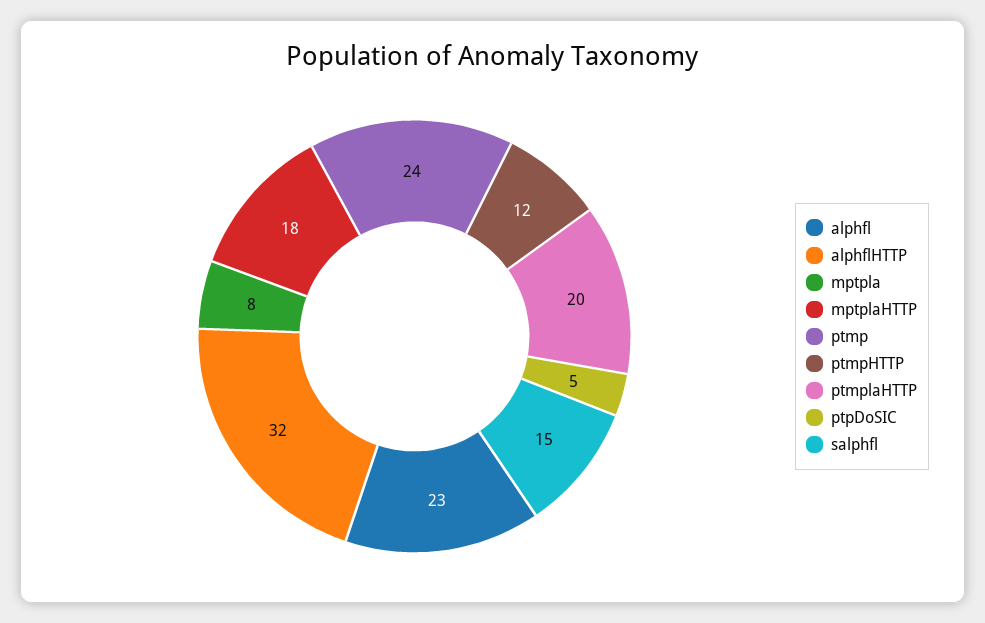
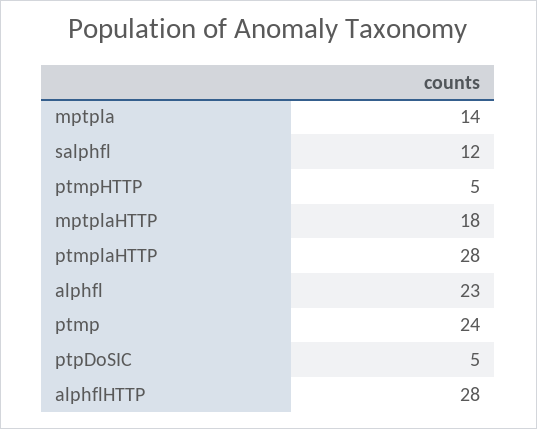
  {
    "alphfl": 23,
-   "alphflHTTP": 32,
+   "alphflHTTP": 28,
-   "mptpla": 8,
+   "mptpla": 14,
    "mptplaHTTP": 18,
    "ptmp": 24,
-   "ptmpHTTP": 12,
+   "ptmpHTTP": 5,
-   "ptmplaHTTP": 20,
+   "ptmplaHTTP": 28,
    "ptpDoSIC": 5,
-   "salphfl": 15
+   "salphfl": 12
  }

